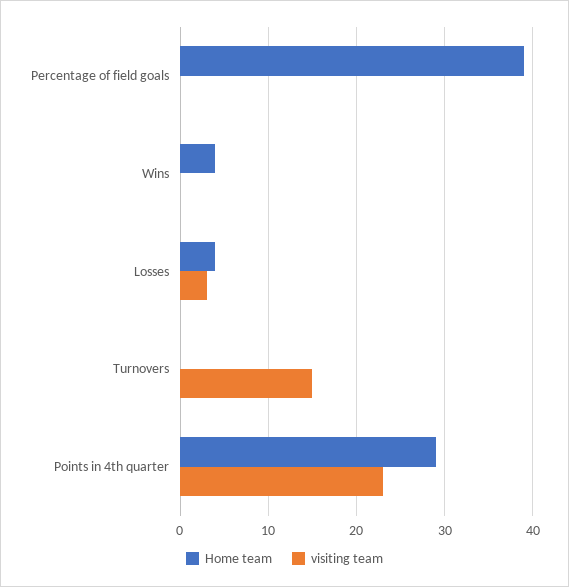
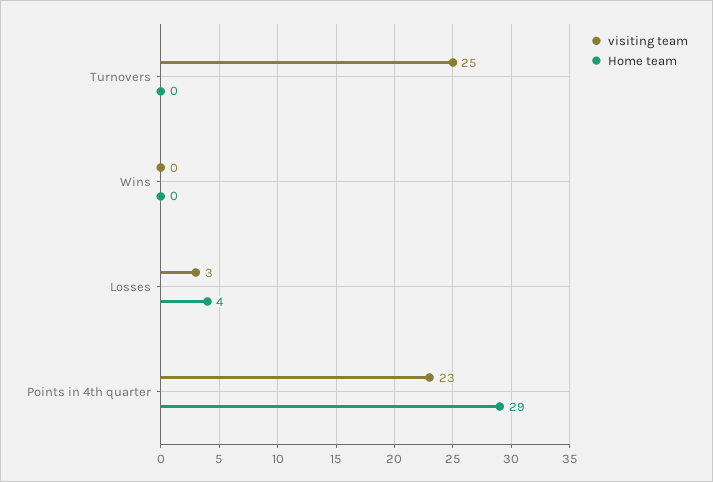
  {
    "Home team": {
-     "Percentage of field goals": 39,
-     "Wins": 4,
+     "Wins": 0,
      "Losses": 4,
      "Turnovers": 0,
      "Points in 4th quarter": 29
    },
    "visiting team": {
-     "Percentage of field goals": 0,
      "Wins": 0,
      "Losses": 3,
-     "Turnovers": 15,
+     "Turnovers": 25,
      "Points in 4th quarter": 23
    }
  }

